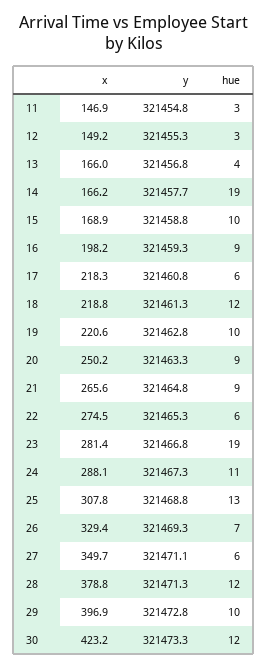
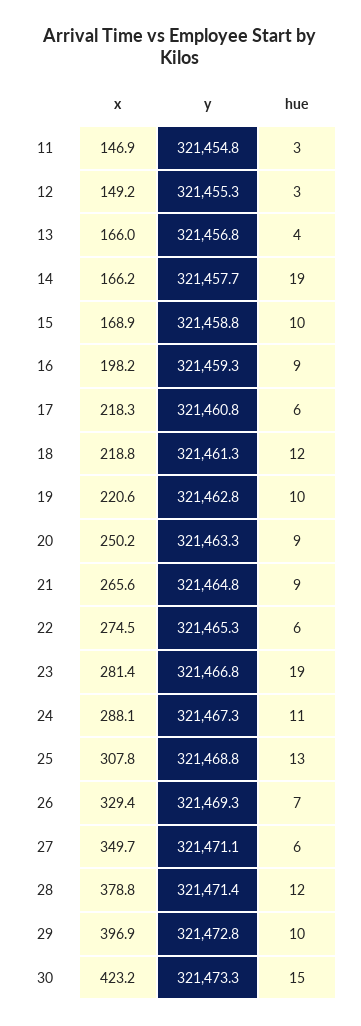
  {
    "x": {
      "11": 146.9,
      "12": 149.2,
      "13": 166,
      "14": 166.2,
      "15": 168.9,
      "16": 198.2,
      "17": 218.3,
      "18": 218.8,
      "19": 220.6,
      "20": 250.2,
      "21": 265.6,
      "22": 274.5,
      "23": 281.4,
      "24": 288.1,
      "25": 307.8,
      "26": 329.4,
      "27": 349.7,
      "28": 378.8,
      "29": 396.9,
      "30": 423.2
    },
    "y": {
      "11": 321454.8,
      "12": 321455.3,
      "13": 321456.8,
      "14": 321457.7,
      "15": 321458.8,
      "16": 321459.3,
      "17": 321460.8,
      "18": 321461.3,
      "19": 321462.8,
      "20": 321463.3,
      "21": 321464.8,
      "22": 321465.3,
      "23": 321466.8,
      "24": 321467.3,
      "25": 321468.8,
      "26": 321469.3,
      "27": 321471.1,
-     "28": 321471.3,
+     "28": 321471.4,
      "29": 321472.8,
      "30": 321473.3
    },
    "hue": {
      "11": 3,
      "12": 3,
      "13": 4,
      "14": 19,
      "15": 10,
      "16": 9,
      "17": 6,
      "18": 12,
      "19": 10,
      "20": 9,
      "21": 9,
      "22": 6,
      "23": 19,
      "24": 11,
      "25": 13,
      "26": 7,
      "27": 6,
      "28": 12,
      "29": 10,
-     "30": 12
+     "30": 15
    }
  }

